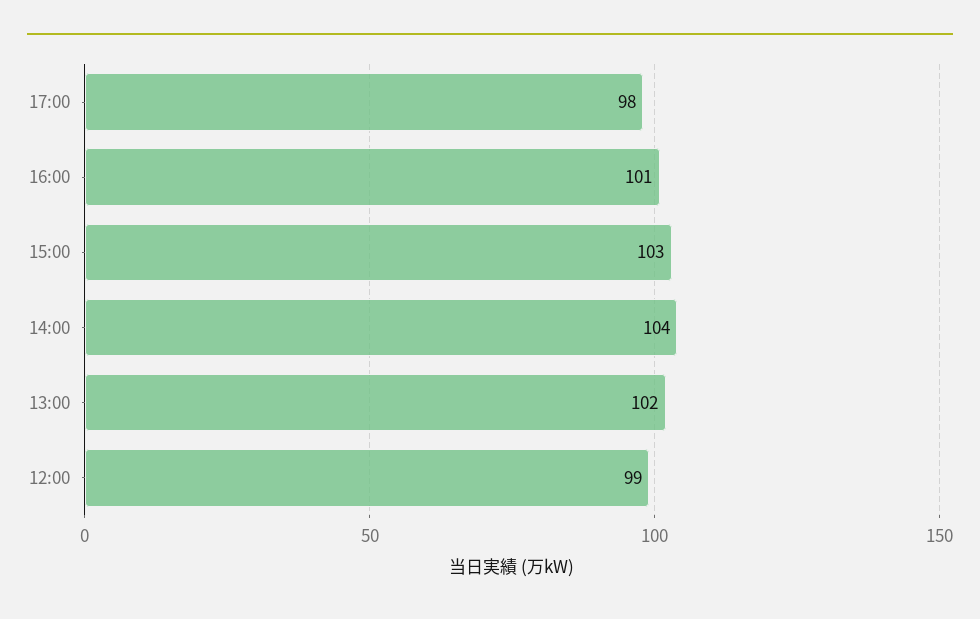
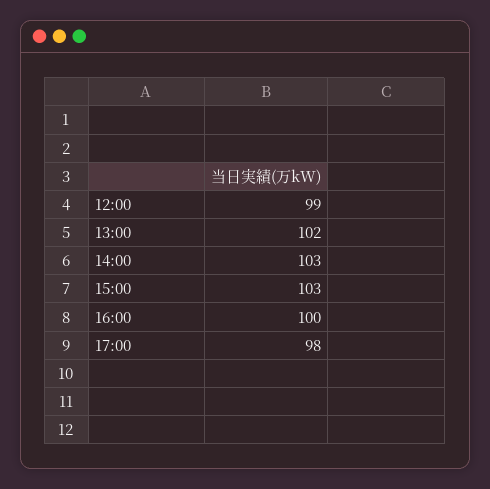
  {
    "17:00": 98,
-   "16:00": 101,
+   "16:00": 100,
    "15:00": 103,
-   "14:00": 104,
+   "14:00": 103,
    "13:00": 102,
    "12:00": 99
  }

